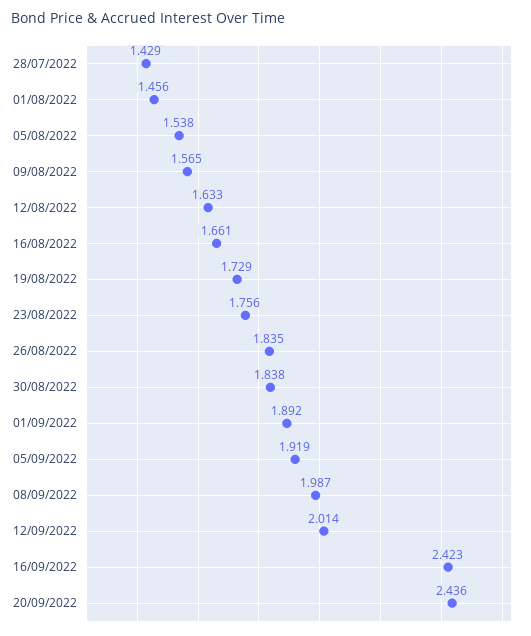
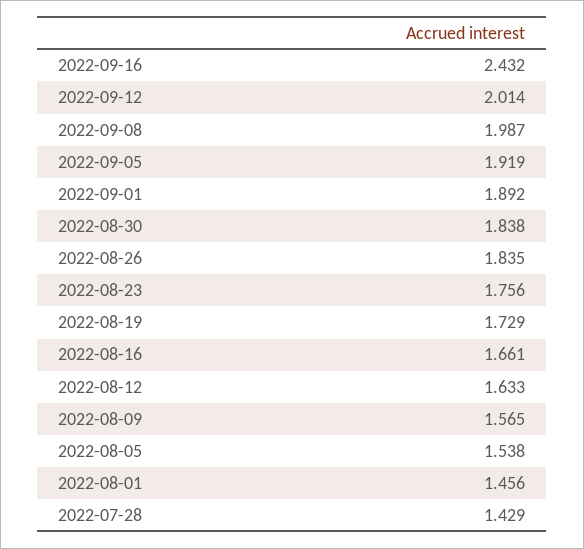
  {
    "28/07/2022": 1.429,
    "01/08/2022": 1.456,
    "05/08/2022": 1.538,
    "09/08/2022": 1.565,
    "12/08/2022": 1.633,
    "16/08/2022": 1.661,
    "19/08/2022": 1.729,
    "23/08/2022": 1.756,
    "26/08/2022": 1.835,
    "30/08/2022": 1.838,
    "01/09/2022": 1.892,
    "05/09/2022": 1.919,
    "08/09/2022": 1.987,
    "12/09/2022": 2.014,
-   "16/09/2022": 2.423,
+   "16/09/2022": 2.432
-   "20/09/2022": 2.436
  }

